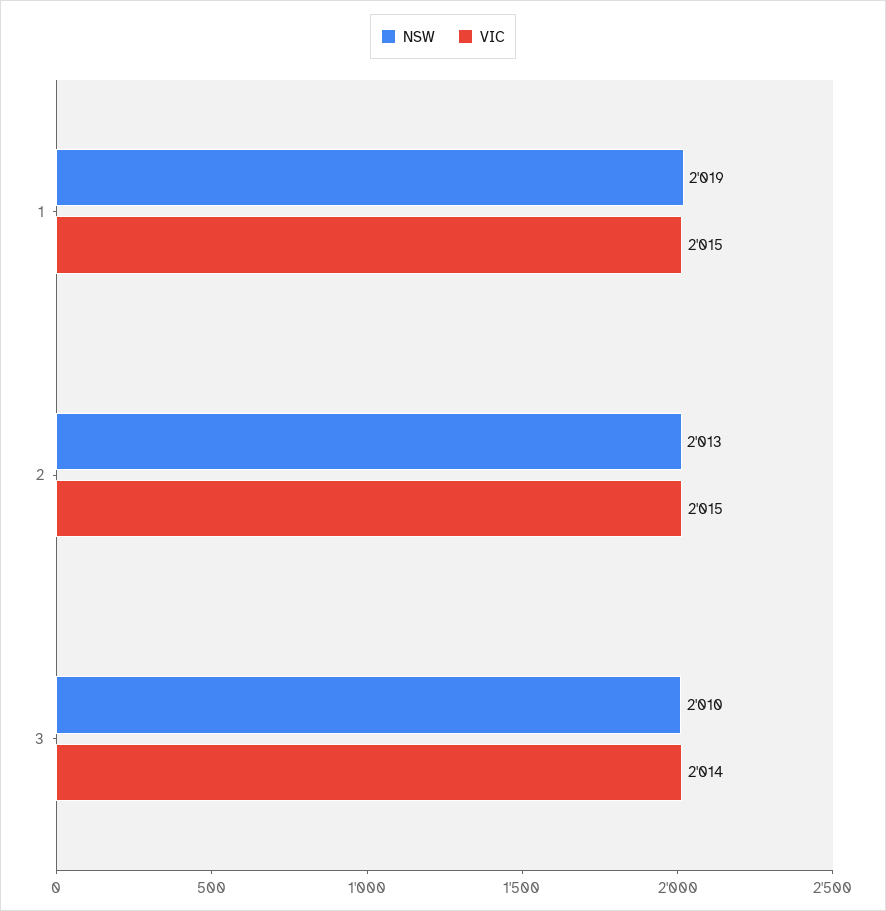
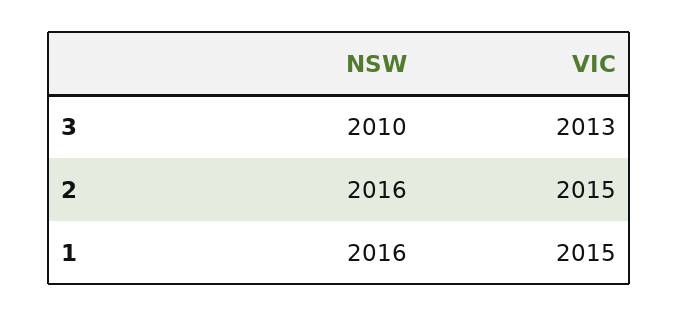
  {
    "NSW": {
-     "1": 2019,
+     "1": 2016,
-     "2": 2013,
+     "2": 2016,
      "3": 2010
    },
    "VIC": {
      "1": 2015,
      "2": 2015,
-     "3": 2014
+     "3": 2013
    }
  }

